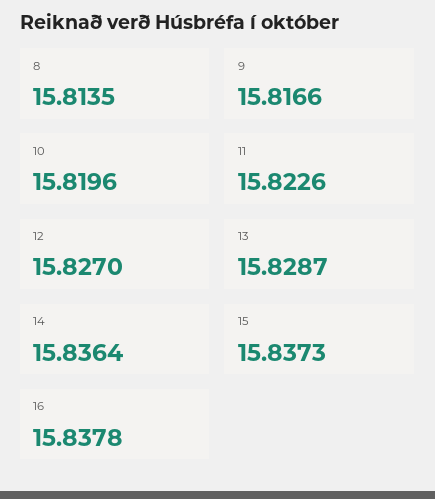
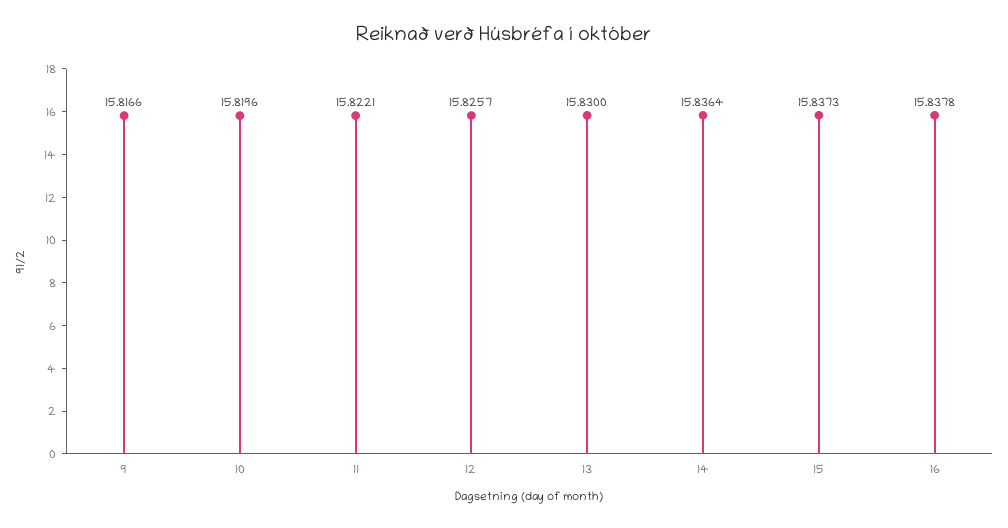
  {
-   "8": 15.8135,
    "9": 15.8166,
    "10": 15.8196,
-   "11": 15.8226,
+   "11": 15.8221,
-   "12": 15.827,
+   "12": 15.8257,
-   "13": 15.8287,
+   "13": 15.83,
    "14": 15.8364,
    "15": 15.8373,
    "16": 15.8378
  }

